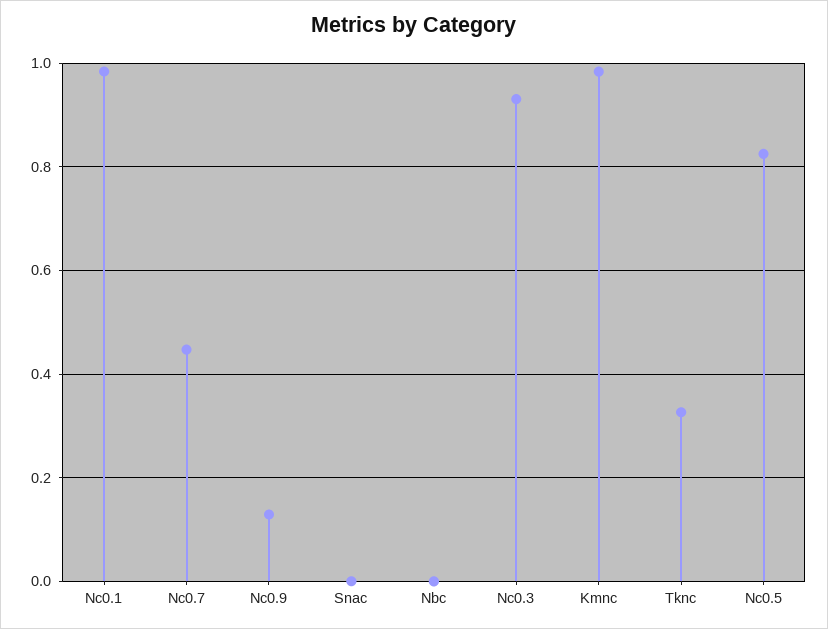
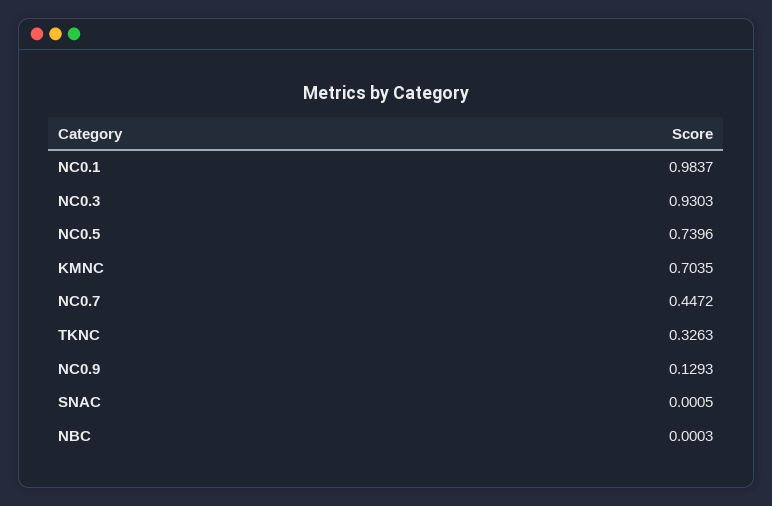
  {
    "Nc0.1": 0.9837,
    "Nc0.7": 0.4472,
    "Nc0.9": 0.1293,
    "Snac": 0.0005,
    "Nbc": 0.0003,
    "Nc0.3": 0.9303,
-   "Kmnc": 0.98,
+   "Kmnc": 0.7035,
    "Tknc": 0.3263,
-   "Nc0.5": 0.82
+   "Nc0.5": 0.7396
  }

